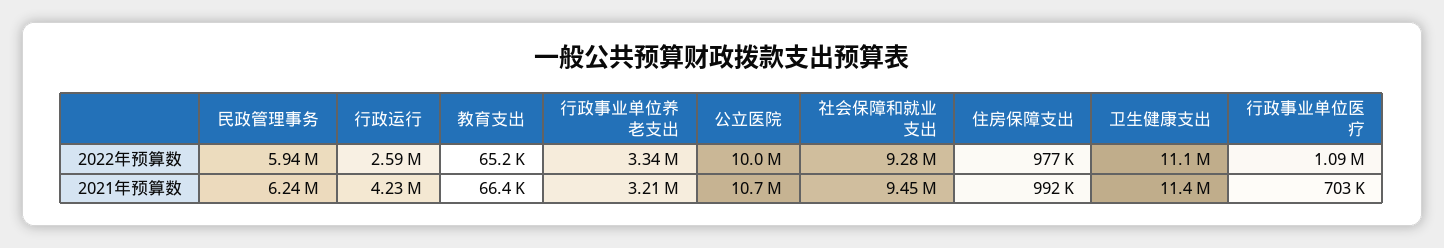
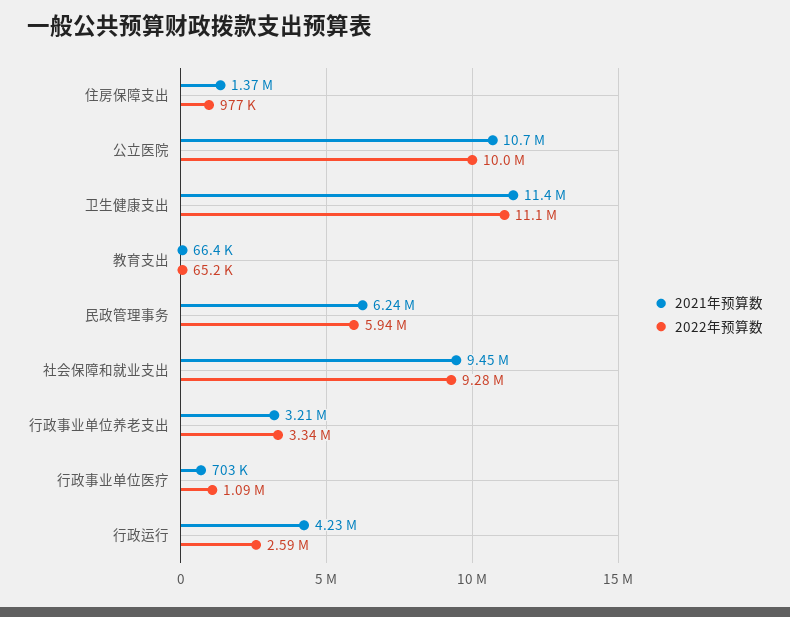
  {
    "2022年预算数": {
      "民政管理事务": 5940000,
      "行政运行": 2590000,
      "教育支出": 65200,
      "行政事业单位养老支出": 3340000,
      "公立医院": 10000000,
      "社会保障和就业支出": 9280000,
      "住房保障支出": 977000,
      "卫生健康支出": 11100000,
      "行政事业单位医疗": 1090000
    },
    "2021年预算数": {
      "民政管理事务": 6240000,
      "行政运行": 4230000,
      "教育支出": 66400,
      "行政事业单位养老支出": 3210000,
      "公立医院": 10700000,
      "社会保障和就业支出": 9450000,
-     "住房保障支出": 992000,
+     "住房保障支出": 1370000,
      "卫生健康支出": 11400000,
      "行政事业单位医疗": 703000
    }
  }

